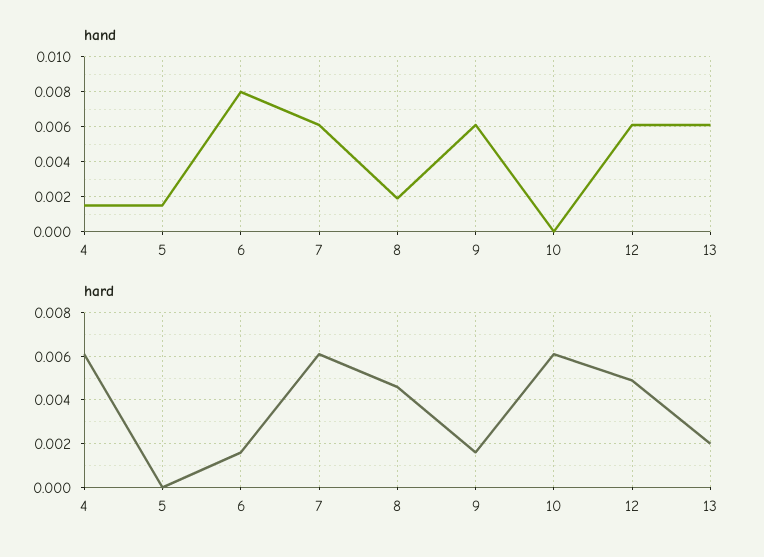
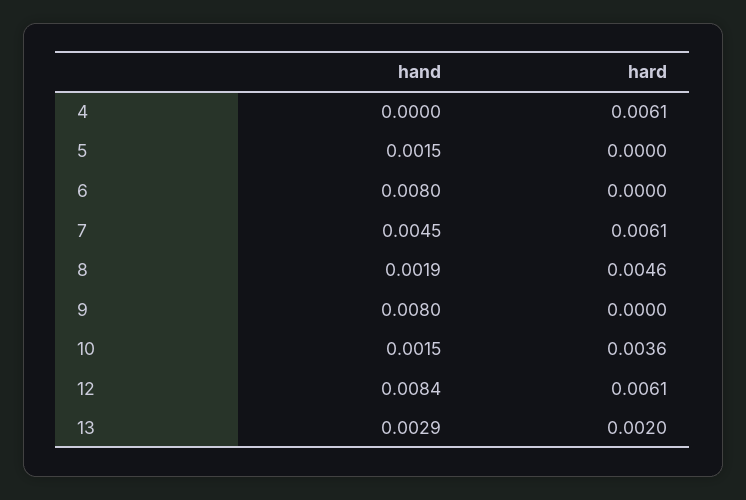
  {
    "hand": {
-     "4": 0.0015,
+     "4": 0,
      "5": 0.0015,
      "6": 0.008,
-     "7": 0.006,
+     "7": 0.0045,
      "8": 0.0019,
-     "9": 0.006,
+     "9": 0.008,
-     "10": 0,
+     "10": 0.0015,
-     "12": 0.006,
+     "12": 0.0084,
-     "13": 0.006
+     "13": 0.0029
    },
    "hard": {
      "4": 0.0061,
      "5": 0,
-     "6": 0.0015,
+     "6": 0,
      "7": 0.0061,
      "8": 0.0046,
-     "9": 0.0015,
+     "9": 0,
-     "10": 0.006,
+     "10": 0.0036,
-     "12": 0.005,
+     "12": 0.0061,
      "13": 0.002
    }
  }

